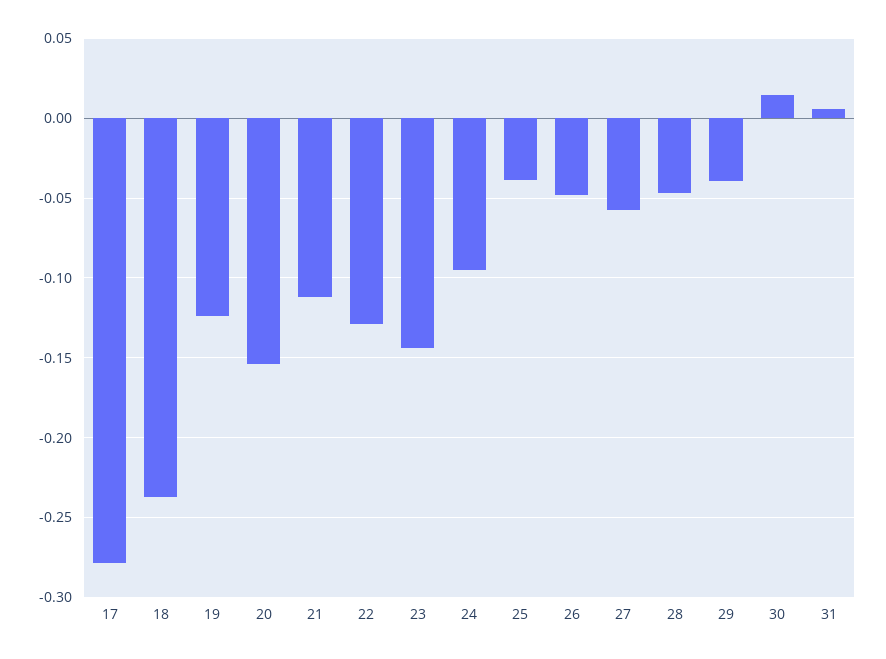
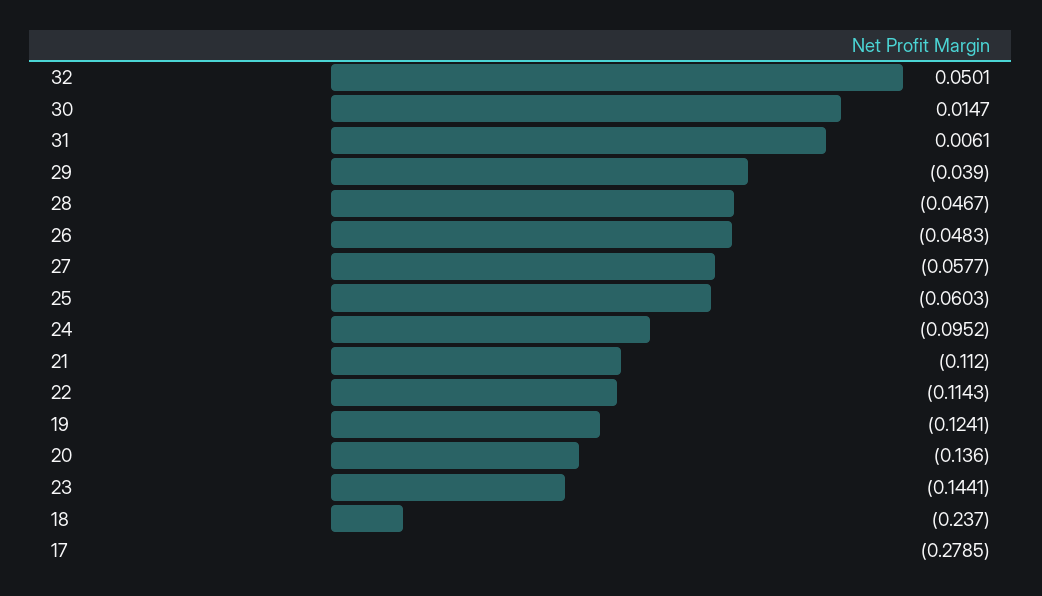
  {
    "17": -0.2785,
    "18": -0.237,
    "19": -0.1241,
-   "20": -0.155,
+   "20": -0.136,
    "21": -0.112,
-   "22": -0.13,
+   "22": -0.1143,
    "23": -0.1441,
    "24": -0.0952,
-   "25": -0.04,
+   "25": -0.0603,
    "26": -0.0483,
    "27": -0.0577,
    "28": -0.0467,
    "29": -0.039,
    "30": 0.0147,
-   "31": 0.0061
+   "31": 0.0061,
+   "32": 0.0501
  }

